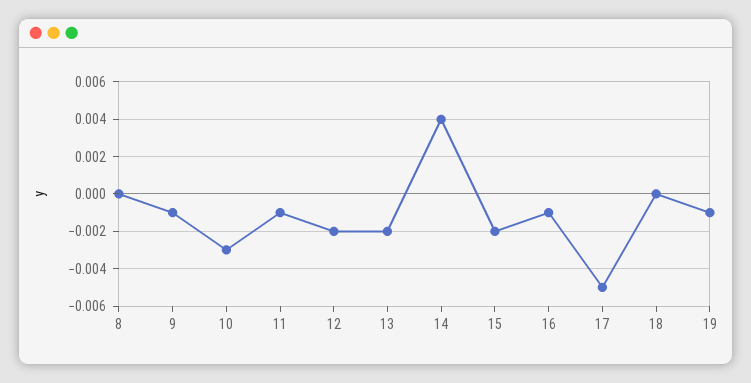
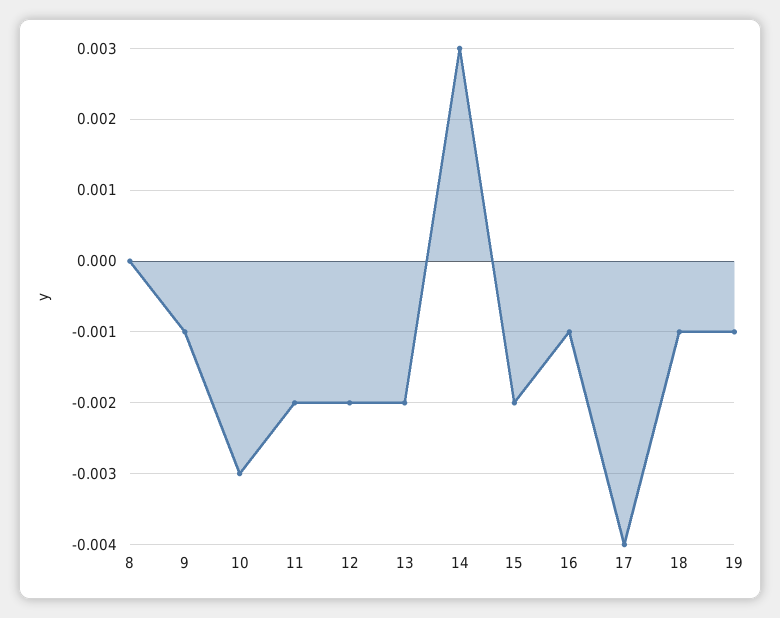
  {
    "8": 0,
    "9": -0.001,
    "10": -0.003,
-   "11": -0.001,
+   "11": -0.002,
    "12": -0.002,
    "13": -0.002,
-   "14": 0.004,
+   "14": 0.003,
    "15": -0.002,
    "16": -0.001,
-   "17": -0.005,
+   "17": -0.004,
-   "18": 0,
+   "18": -0.001,
    "19": -0.001
  }

